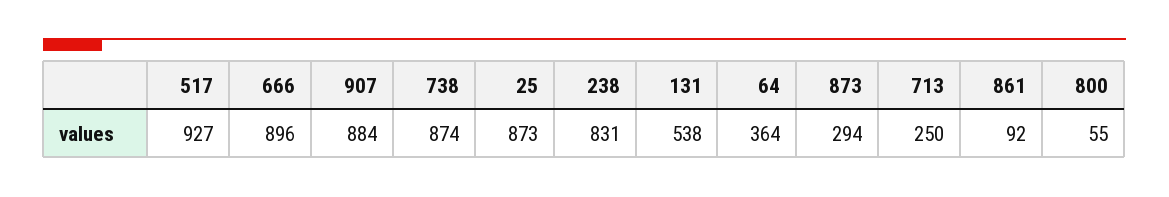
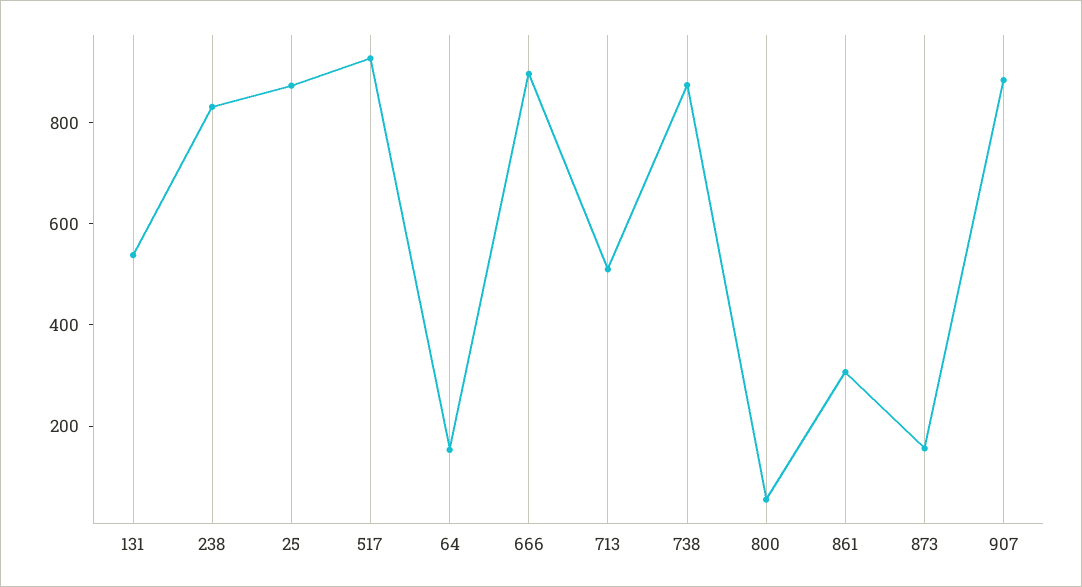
  {
    "517": 927,
    "666": 896,
    "907": 884,
    "738": 874,
    "25": 873,
    "238": 831,
    "131": 538,
-   "64": 364,
+   "64": 150,
-   "873": 294,
+   "873": 150,
-   "713": 250,
+   "713": 500,
-   "861": 92,
+   "861": 300,
    "800": 55
  }

